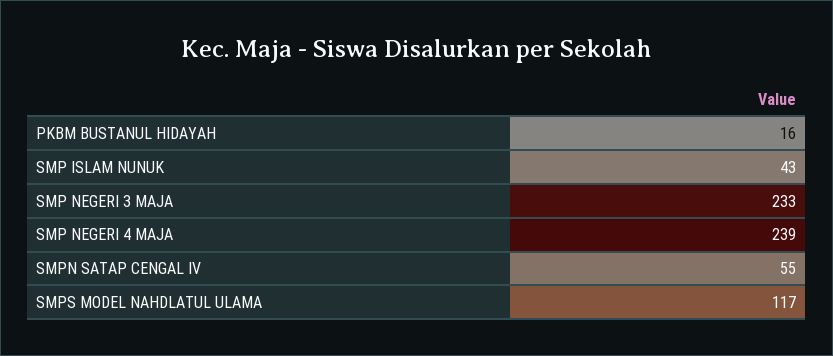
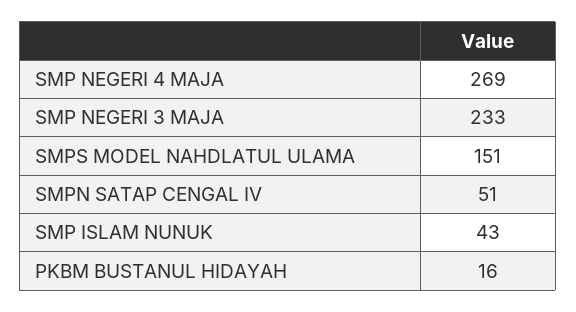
  {
    "PKBM BUSTANUL HIDAYAH": 16,
    "SMP ISLAM NUNUK": 43,
    "SMP NEGERI 3 MAJA": 233,
-   "SMP NEGERI 4 MAJA": 239,
+   "SMP NEGERI 4 MAJA": 269,
-   "SMPN SATAP CENGAL IV": 55,
+   "SMPN SATAP CENGAL IV": 51,
-   "SMPS MODEL NAHDLATUL ULAMA": 117
+   "SMPS MODEL NAHDLATUL ULAMA": 151
  }

